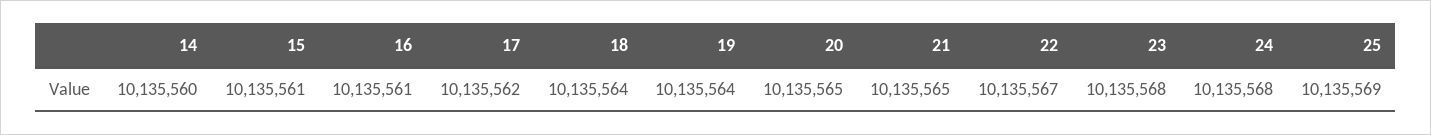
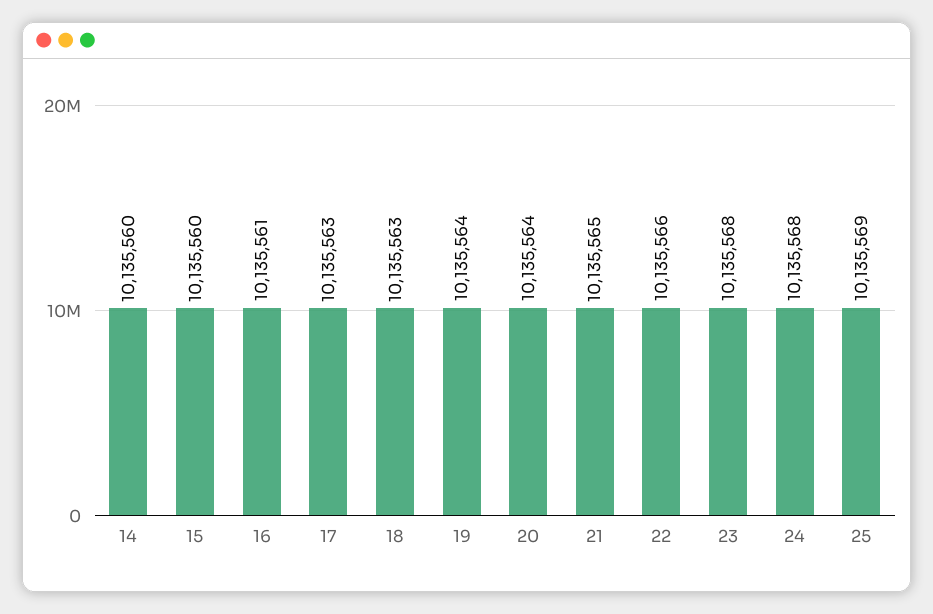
  {
    "14": 10135560,
-   "15": 10135561,
+   "15": 10135560,
    "16": 10135561,
-   "17": 10135562,
+   "17": 10135563,
-   "18": 10135564,
+   "18": 10135563,
    "19": 10135564,
-   "20": 10135565,
+   "20": 10135564,
    "21": 10135565,
-   "22": 10135567,
+   "22": 10135566,
    "23": 10135568,
    "24": 10135568,
    "25": 10135569
  }

